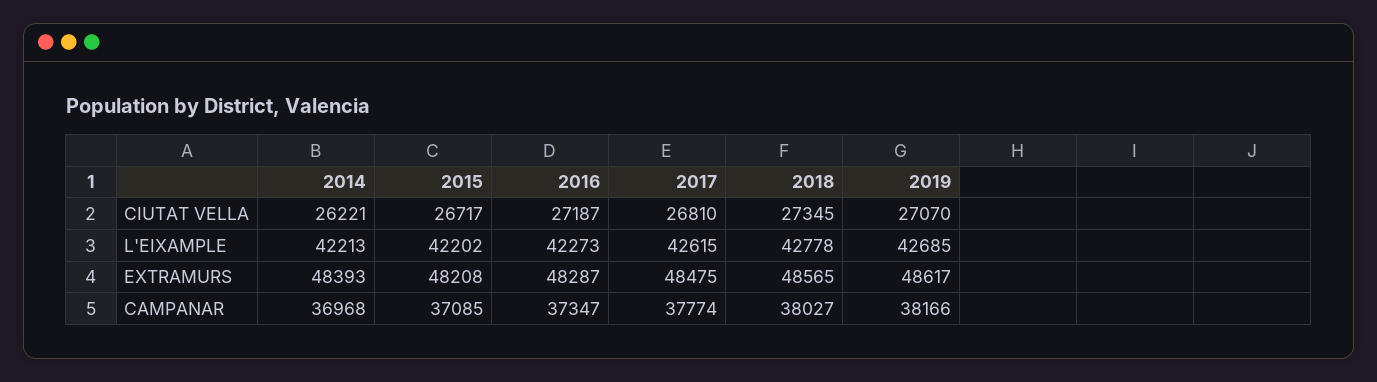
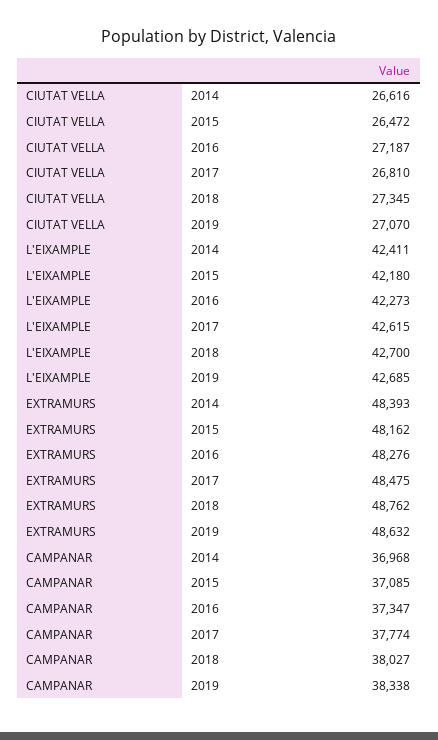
  {
    "2014": {
-     "CIUTAT VELLA": 26221,
+     "CIUTAT VELLA": 26616,
-     "L'EIXAMPLE": 42213,
+     "L'EIXAMPLE": 42411,
      "EXTRAMURS": 48393,
      "CAMPANAR": 36968
    },
    "2015": {
-     "CIUTAT VELLA": 26717,
+     "CIUTAT VELLA": 26472,
-     "L'EIXAMPLE": 42202,
+     "L'EIXAMPLE": 42180,
-     "EXTRAMURS": 48208,
+     "EXTRAMURS": 48162,
      "CAMPANAR": 37085
    },
    "2016": {
      "CIUTAT VELLA": 27187,
      "L'EIXAMPLE": 42273,
-     "EXTRAMURS": 48287,
+     "EXTRAMURS": 48276,
      "CAMPANAR": 37347
    },
    "2017": {
      "CIUTAT VELLA": 26810,
      "L'EIXAMPLE": 42615,
      "EXTRAMURS": 48475,
      "CAMPANAR": 37774
    },
    "2018": {
      "CIUTAT VELLA": 27345,
-     "L'EIXAMPLE": 42778,
+     "L'EIXAMPLE": 42700,
-     "EXTRAMURS": 48565,
+     "EXTRAMURS": 48762,
      "CAMPANAR": 38027
    },
    "2019": {
      "CIUTAT VELLA": 27070,
      "L'EIXAMPLE": 42685,
-     "EXTRAMURS": 48617,
+     "EXTRAMURS": 48632,
-     "CAMPANAR": 38166
+     "CAMPANAR": 38338
    }
  }

